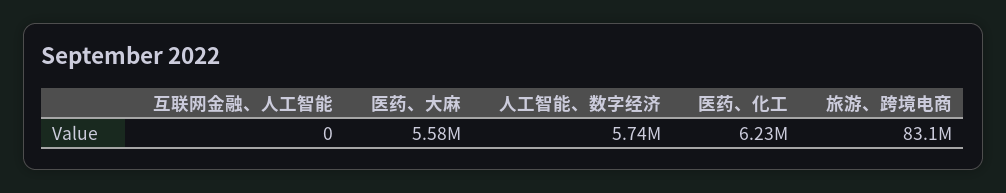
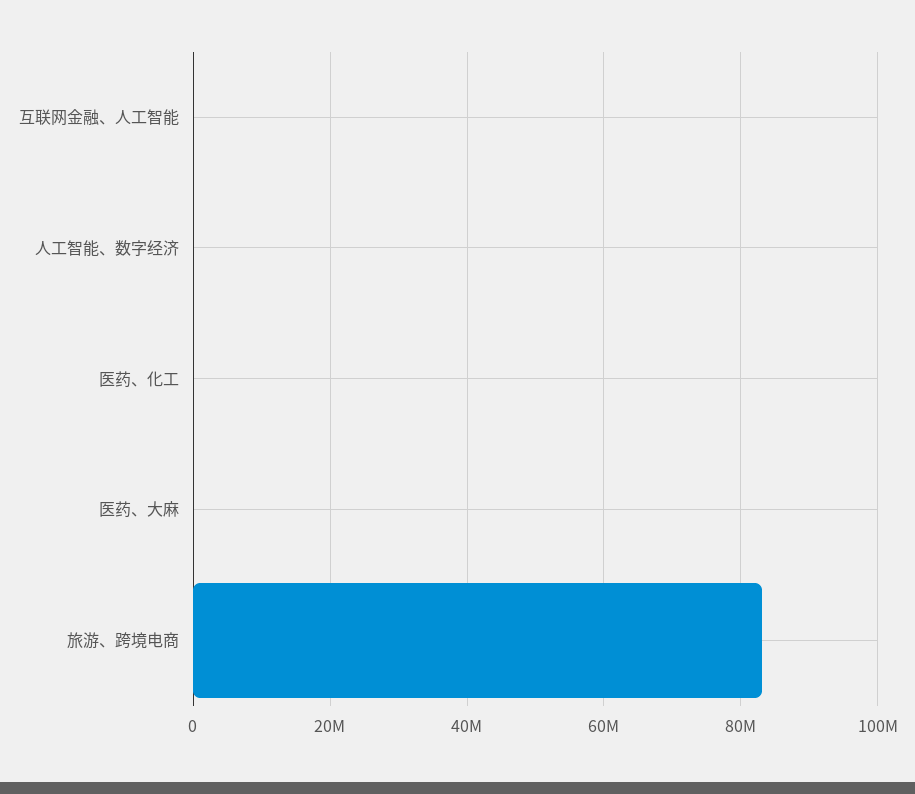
  {
    "互联网金融、人工智能": 0,
-   "医药、大麻": 5580000,
+   "医药、大麻": 0,
-   "人工智能、数字经济": 5740000,
+   "人工智能、数字经济": 0,
-   "医药、化工": 6230000,
+   "医药、化工": 0,
    "旅游、跨境电商": 83100000
  }

